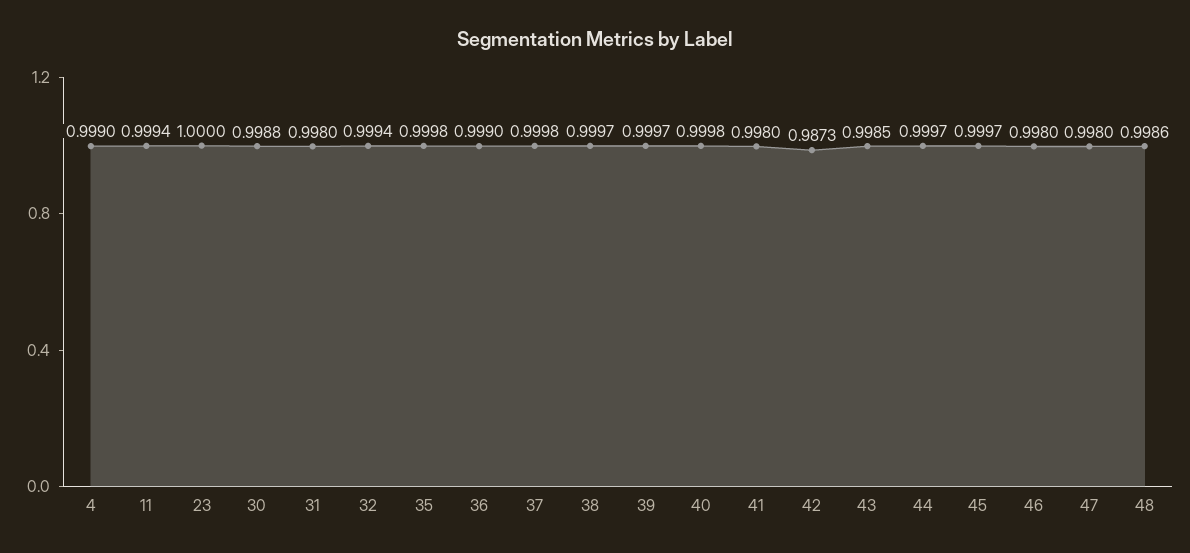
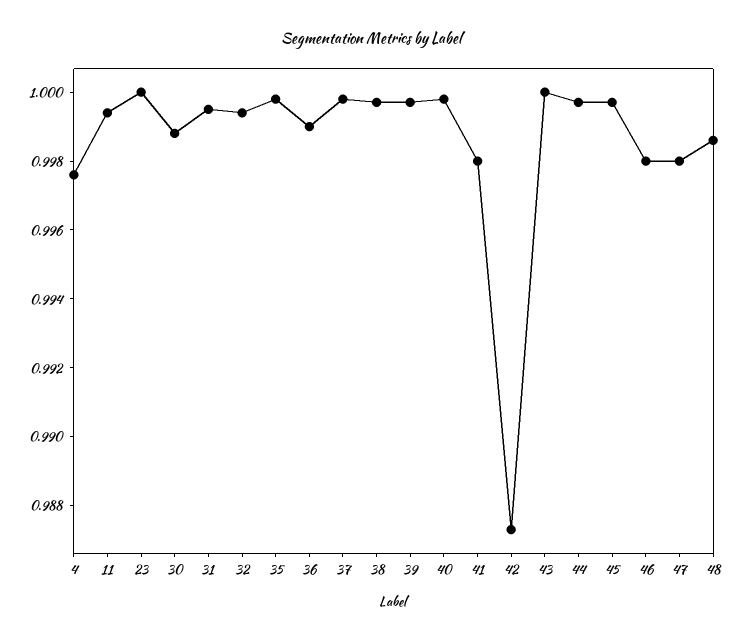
  {
-   "4": 0.999,
+   "4": 0.9975,
    "11": 0.9994,
    "23": 1,
    "30": 0.9988,
-   "31": 0.998,
+   "31": 0.9995,
    "32": 0.9994,
    "35": 0.9998,
    "36": 0.999,
    "37": 0.9998,
    "38": 0.9997,
    "39": 0.9997,
    "40": 0.9998,
    "41": 0.998,
    "42": 0.9873,
-   "43": 0.9985,
+   "43": 1,
    "44": 0.9997,
    "45": 0.9997,
    "46": 0.998,
    "47": 0.998,
    "48": 0.9986
  }

